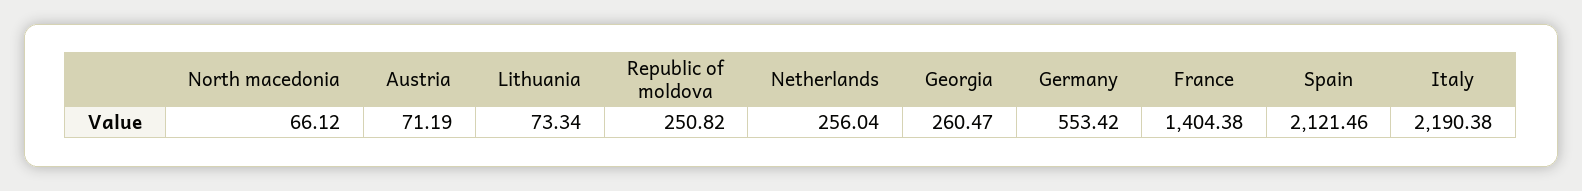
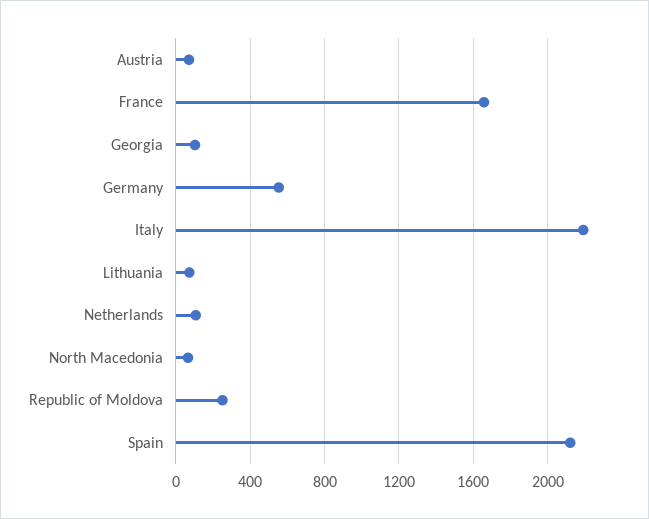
  {
    "North macedonia": 66.12,
    "Austria": 71.19,
    "Lithuania": 73.34,
    "Republic of moldova": 250.82,
-   "Netherlands": 256.04,
+   "Netherlands": 100,
-   "Georgia": 260.47,
+   "Georgia": 100,
    "Germany": 553.42,
-   "France": 1404.38,
+   "France": 1650,
    "Spain": 2121.46,
    "Italy": 2190.38
  }

